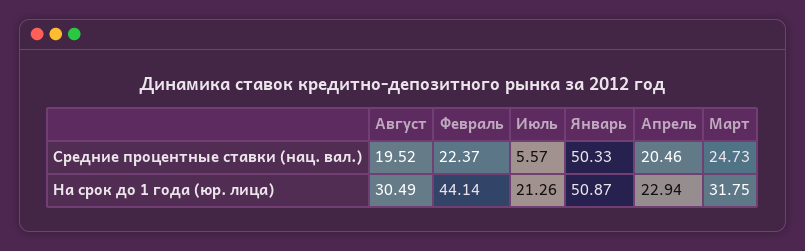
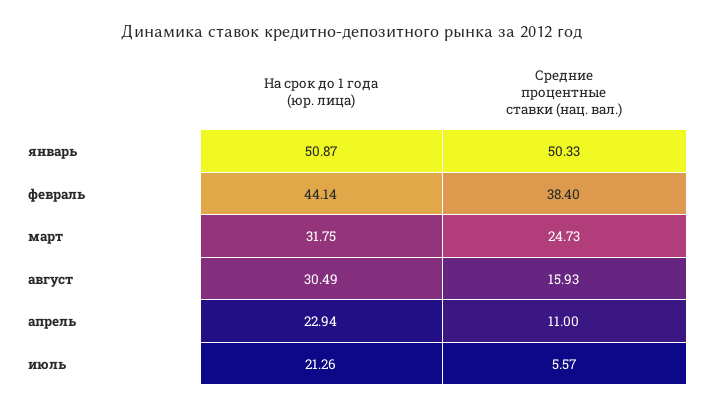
  {
    "Август": {
-     "Средние процентные ставки (нац. вал.)": 19.52,
+     "Средние процентные ставки (нац. вал.)": 15.93,
      "На срок до 1 года (юр. лица)": 30.49
    },
    "Февраль": {
-     "Средние процентные ставки (нац. вал.)": 22.37,
+     "Средние процентные ставки (нац. вал.)": 38.4,
      "На срок до 1 года (юр. лица)": 44.14
    },
    "Июль": {
      "Средние процентные ставки (нац. вал.)": 5.57,
      "На срок до 1 года (юр. лица)": 21.26
    },
    "Январь": {
      "Средние процентные ставки (нац. вал.)": 50.33,
      "На срок до 1 года (юр. лица)": 50.87
    },
    "Апрель": {
-     "Средние процентные ставки (нац. вал.)": 20.46,
+     "Средние процентные ставки (нац. вал.)": 11,
      "На срок до 1 года (юр. лица)": 22.94
    },
    "Март": {
      "Средние процентные ставки (нац. вал.)": 24.73,
      "На срок до 1 года (юр. лица)": 31.75
    }
  }

